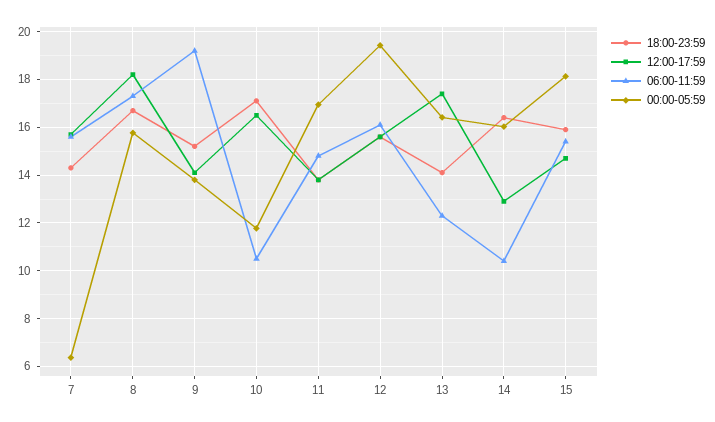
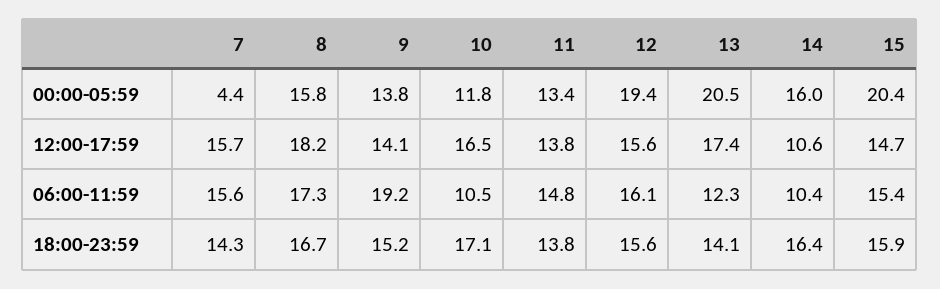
  {
    "18:00-23:59": {
      "7": 14.3,
      "8": 16.7,
      "9": 15.2,
      "10": 17.1,
      "11": 13.8,
      "12": 15.6,
      "13": 14.1,
      "14": 16.4,
      "15": 15.9
    },
    "12:00-17:59": {
      "7": 15.7,
      "8": 18.2,
      "9": 14.1,
      "10": 16.5,
      "11": 13.8,
      "12": 15.6,
      "13": 17.4,
-     "14": 13,
+     "14": 10.6,
      "15": 14.7
    },
    "06:00-11:59": {
      "7": 15.6,
      "8": 17.3,
      "9": 19.2,
      "10": 10.5,
      "11": 14.8,
      "12": 16.1,
      "13": 12.3,
      "14": 10.4,
      "15": 15.4
    },
    "00:00-05:59": {
-     "7": 6.5,
+     "7": 4.4,
      "8": 15.8,
      "9": 13.8,
      "10": 11.8,
-     "11": 17,
+     "11": 13.4,
      "12": 19.4,
-     "13": 16.5,
+     "13": 20.5,
      "14": 16,
-     "15": 18
+     "15": 20.4
    }
  }

